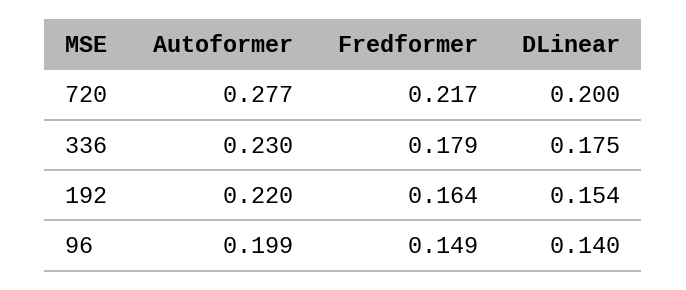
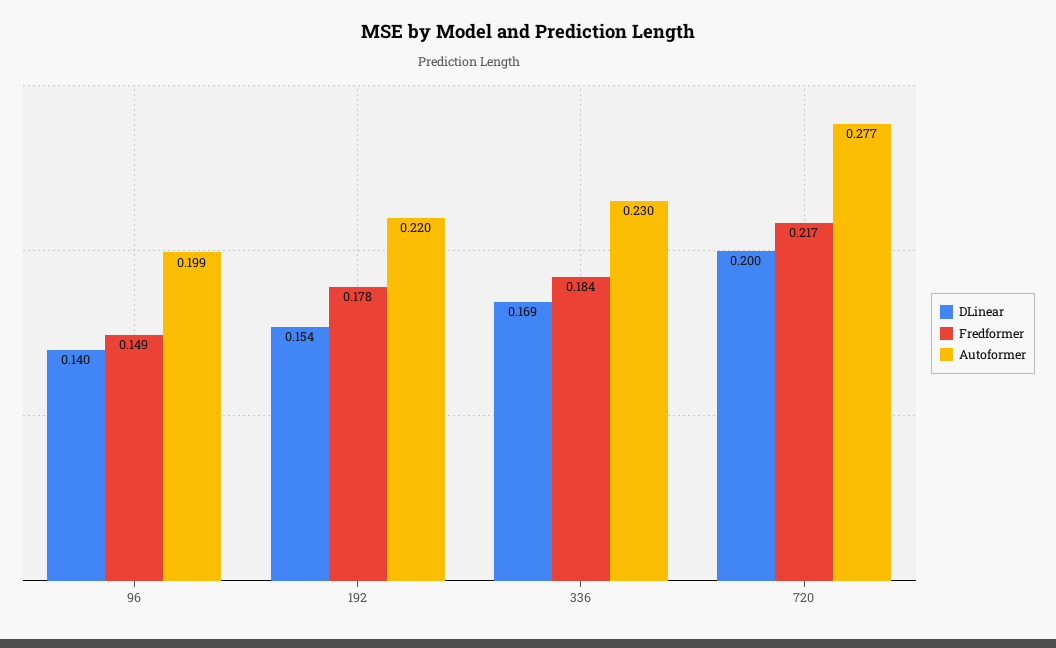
  {
    "Autoformer": {
      "720": 0.277,
      "336": 0.23,
      "192": 0.22,
      "96": 0.199
    },
    "Fredformer": {
      "720": 0.217,
-     "336": 0.179,
+     "336": 0.184,
-     "192": 0.164,
+     "192": 0.178,
      "96": 0.149
    },
    "DLinear": {
      "720": 0.2,
-     "336": 0.175,
+     "336": 0.169,
      "192": 0.154,
      "96": 0.14
    }
  }

